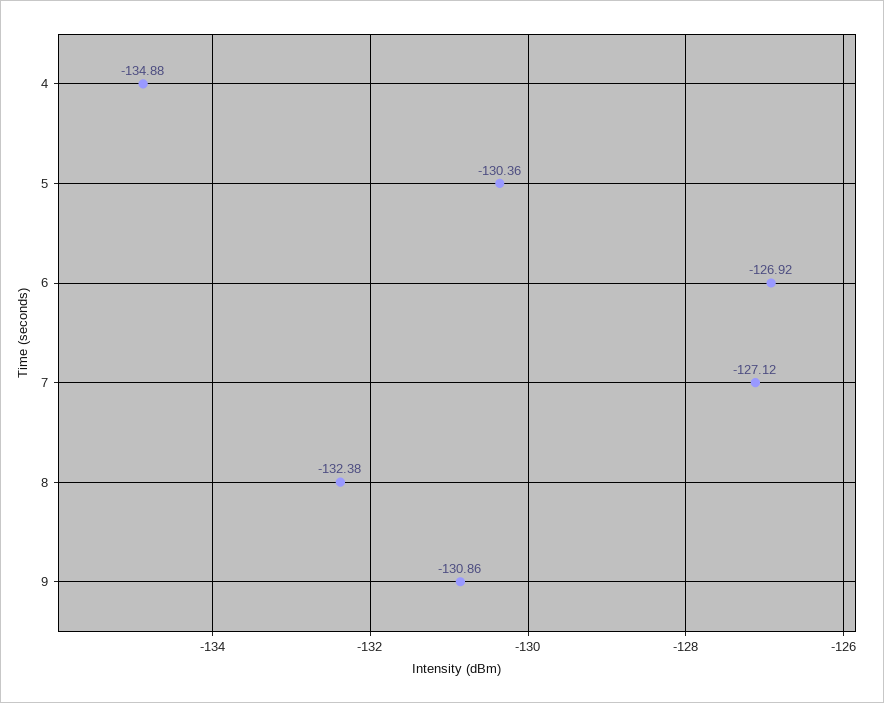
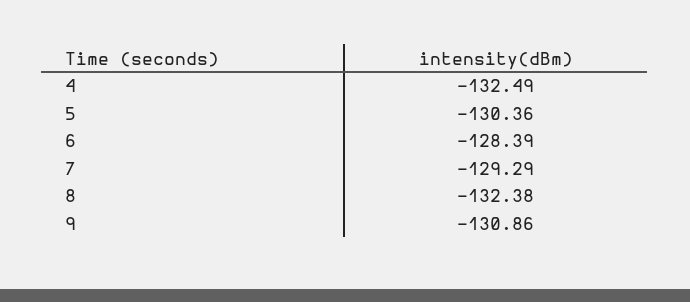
  {
-   "4": -134.88,
+   "4": -132.49,
    "5": -130.36,
-   "6": -126.92,
+   "6": -128.39,
-   "7": -127.12,
+   "7": -129.29,
    "8": -132.38,
    "9": -130.86
  }

